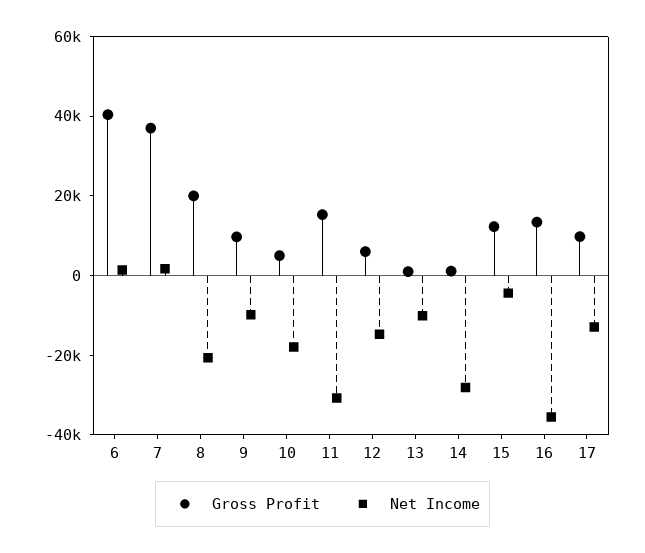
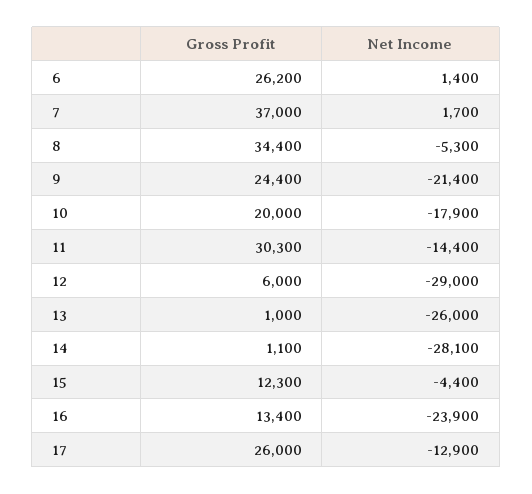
  {
    "Gross Profit": {
-     "6": 40000,
+     "6": 26200,
      "7": 37000,
-     "8": 20000,
+     "8": 34400,
-     "9": 10000,
+     "9": 24400,
-     "10": 5000,
+     "10": 20000,
-     "11": 15000,
+     "11": 30300,
      "12": 6000,
      "13": 1000,
      "14": 1100,
      "15": 12300,
      "16": 13400,
-     "17": 10000
+     "17": 26000
    },
    "Net Income": {
      "6": 1400,
      "7": 1700,
-     "8": -20000,
+     "8": -5300,
-     "9": -10000,
+     "9": -21400,
      "10": -17900,
-     "11": -30000,
+     "11": -14400,
-     "12": -15000,
+     "12": -29000,
-     "13": -10000,
+     "13": -26000,
      "14": -28100,
      "15": -4400,
-     "16": -35000,
+     "16": -23900,
      "17": -12900
    }
  }

